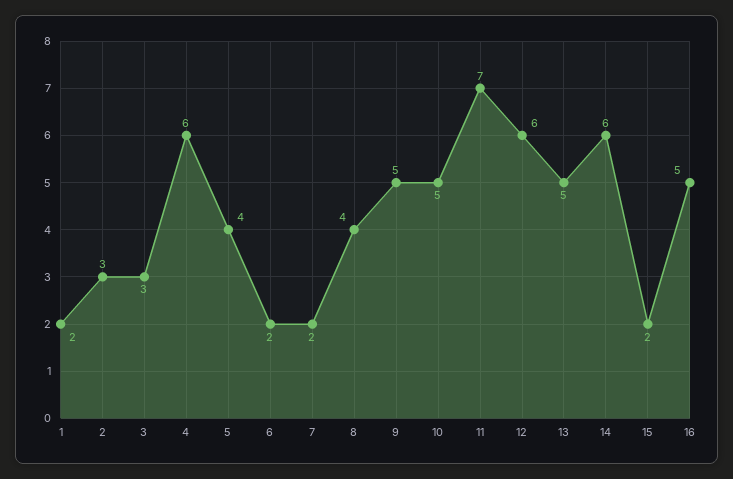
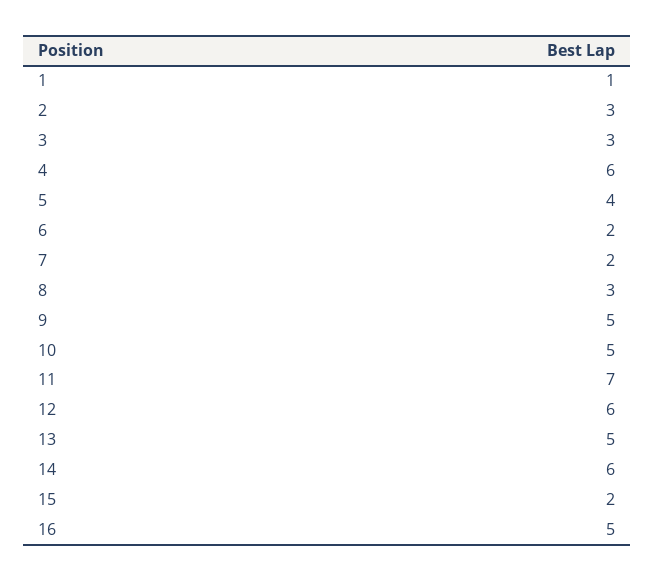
  {
-   "1": 2,
+   "1": 1,
    "2": 3,
    "3": 3,
    "4": 6,
    "5": 4,
    "6": 2,
    "7": 2,
-   "8": 4,
+   "8": 3,
    "9": 5,
    "10": 5,
    "11": 7,
    "12": 6,
    "13": 5,
    "14": 6,
    "15": 2,
    "16": 5
  }

